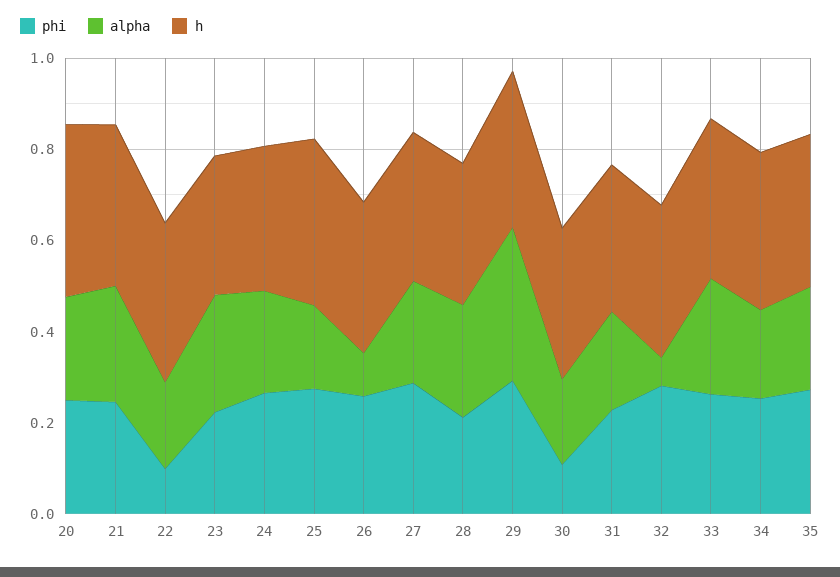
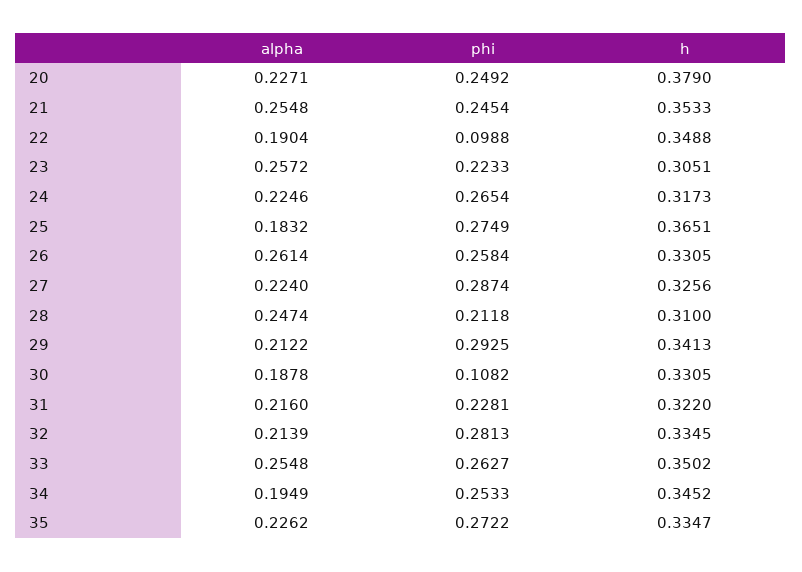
  {
    "phi": {
      "20": 0.2492,
      "21": 0.2454,
      "22": 0.0988,
      "23": 0.2233,
      "24": 0.2654,
      "25": 0.2749,
      "26": 0.2584,
      "27": 0.2874,
      "28": 0.2118,
      "29": 0.2925,
      "30": 0.1082,
      "31": 0.2281,
      "32": 0.2813,
      "33": 0.2627,
      "34": 0.2533,
      "35": 0.2722
    },
    "alpha": {
      "20": 0.2271,
      "21": 0.2548,
      "22": 0.1904,
      "23": 0.2572,
      "24": 0.2246,
      "25": 0.1832,
-     "26": 0.1,
+     "26": 0.2614,
      "27": 0.224,
      "28": 0.2474,
-     "29": 0.35,
+     "29": 0.2122,
      "30": 0.1878,
      "31": 0.216,
-     "32": 0.05,
+     "32": 0.2139,
      "33": 0.2548,
      "34": 0.1949,
      "35": 0.2262
    },
    "h": {
      "20": 0.379,
      "21": 0.3533,
      "22": 0.3488,
      "23": 0.3051,
      "24": 0.3173,
      "25": 0.3651,
      "26": 0.3305,
      "27": 0.3256,
      "28": 0.31,
      "29": 0.3413,
      "30": 0.3305,
      "31": 0.322,
      "32": 0.3345,
      "33": 0.3502,
      "34": 0.3452,
      "35": 0.3347
    }
  }

